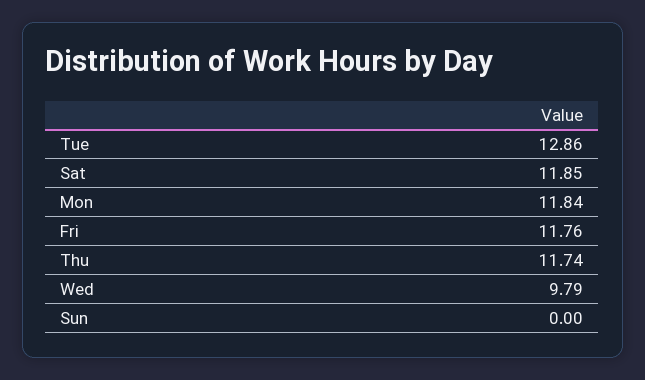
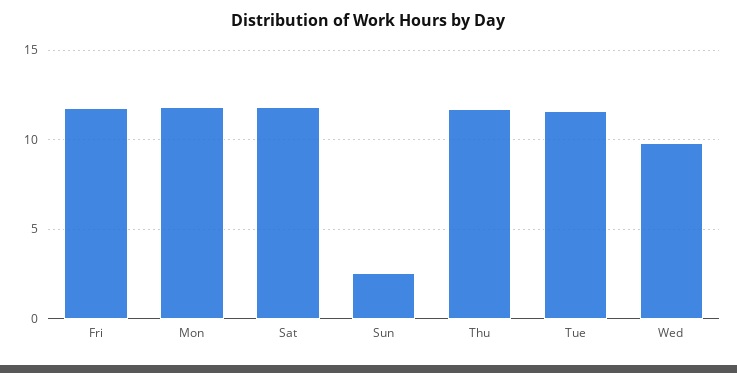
  {
-   "Tue": 12.86,
+   "Tue": 11.5,
    "Sat": 11.85,
    "Mon": 11.84,
    "Fri": 11.76,
    "Thu": 11.74,
    "Wed": 9.79,
-   "Sun": 0
+   "Sun": 2.5
  }

